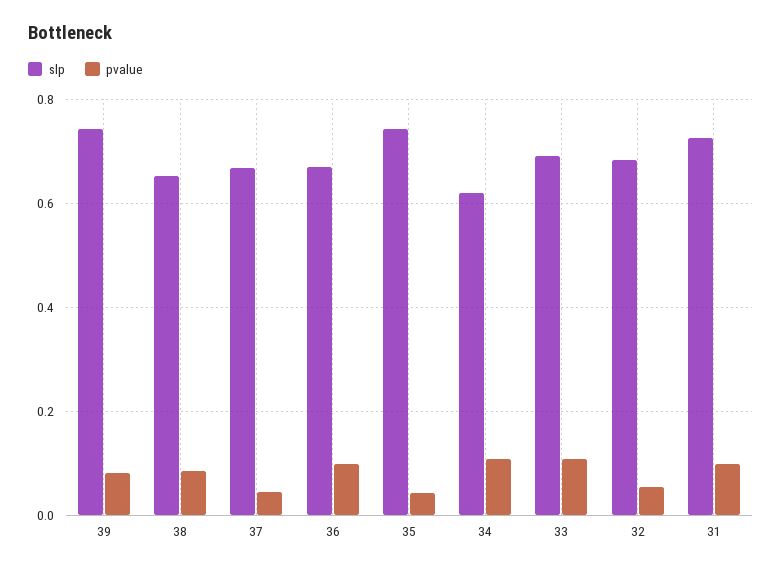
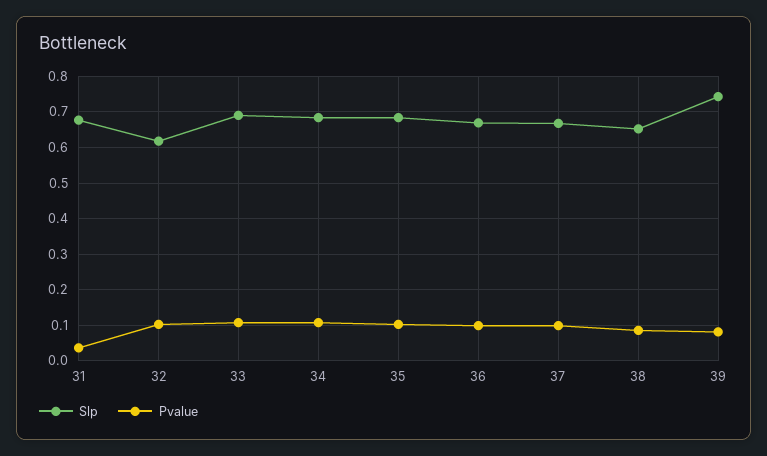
  {
    "slp": {
      "39": 0.74,
      "38": 0.66,
      "37": 0.66,
      "36": 0.66,
-     "35": 0.74,
+     "35": 0.68,
-     "34": 0.62,
+     "34": 0.68,
      "33": 0.7,
-     "32": 0.68,
+     "32": 0.62,
-     "31": 0.72
+     "31": 0.68
    },
    "pvalue": {
      "39": 0.08,
      "38": 0.08,
-     "37": 0.04,
+     "37": 0.1,
      "36": 0.1,
-     "35": 0.04,
+     "35": 0.1,
      "34": 0.1,
      "33": 0.1,
-     "32": 0.06,
+     "32": 0.1,
-     "31": 0.1
+     "31": 0.04
    }
  }

